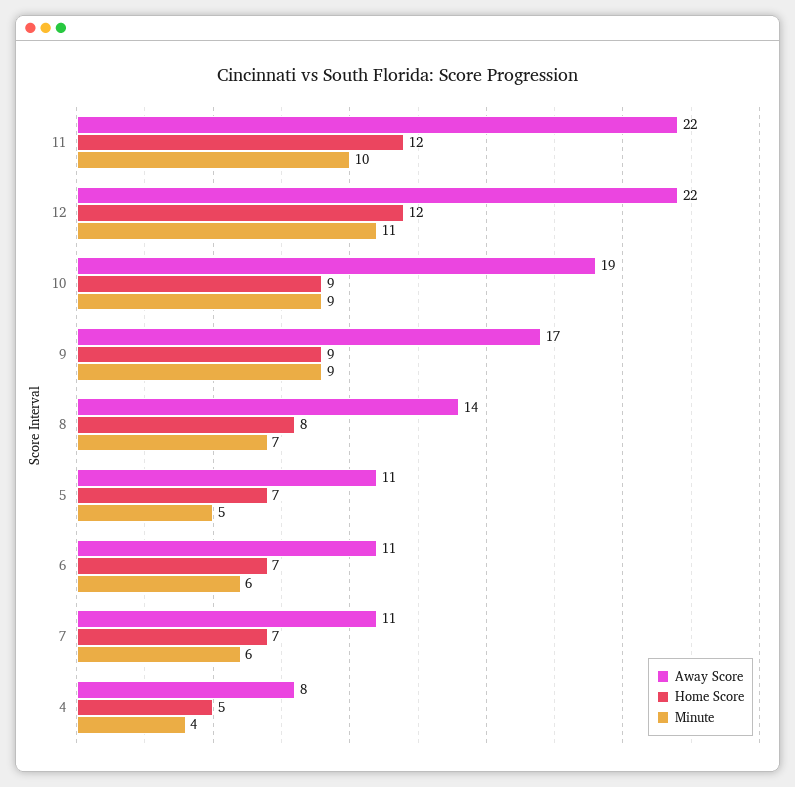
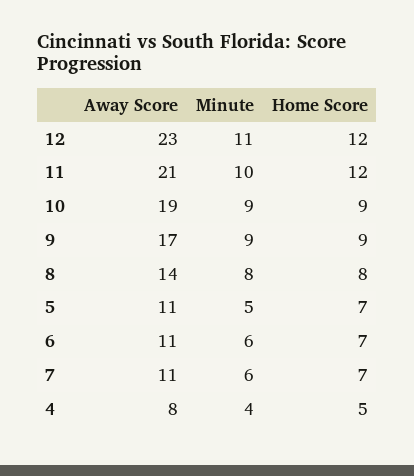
  {
    "Away Score": {
-     "11": 22,
+     "11": 21,
-     "12": 22,
+     "12": 23,
      "10": 19,
      "9": 17,
      "8": 14,
      "5": 11,
      "6": 11,
      "7": 11,
      "4": 8
    },
    "Home Score": {
      "11": 12,
      "12": 12,
      "10": 9,
      "9": 9,
      "8": 8,
      "5": 7,
      "6": 7,
      "7": 7,
      "4": 5
    },
    "Minute": {
      "11": 10,
      "12": 11,
      "10": 9,
      "9": 9,
-     "8": 7,
+     "8": 8,
      "5": 5,
      "6": 6,
      "7": 6,
      "4": 4
    }
  }

